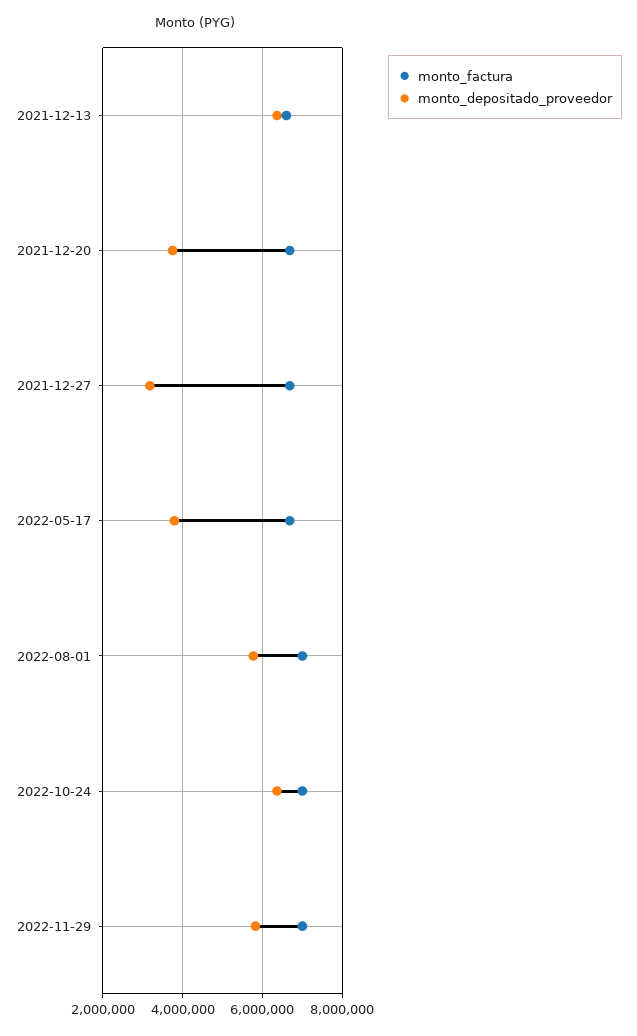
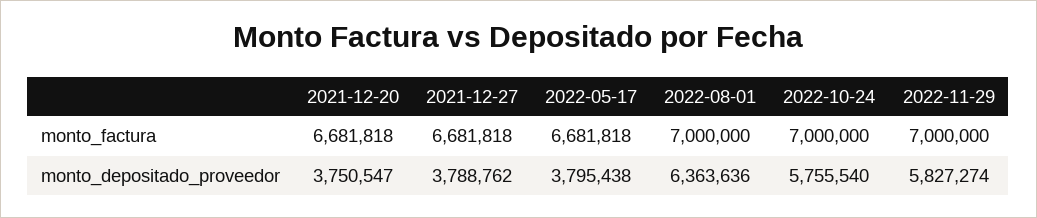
  {
    "monto_factura": {
-     "2021-12-13": 6600000,
      "2021-12-20": 6681818,
      "2021-12-27": 6681818,
      "2022-05-17": 6681818,
      "2022-08-01": 7000000,
      "2022-10-24": 7000000,
      "2022-11-29": 7000000
    },
    "monto_depositado_proveedor": {
-     "2021-12-13": 6400000,
      "2021-12-20": 3750547,
-     "2021-12-27": 3200000,
+     "2021-12-27": 3788762,
      "2022-05-17": 3795438,
-     "2022-08-01": 5800000,
+     "2022-08-01": 6363636,
-     "2022-10-24": 6400000,
+     "2022-10-24": 5755540,
      "2022-11-29": 5827274
    }
  }

